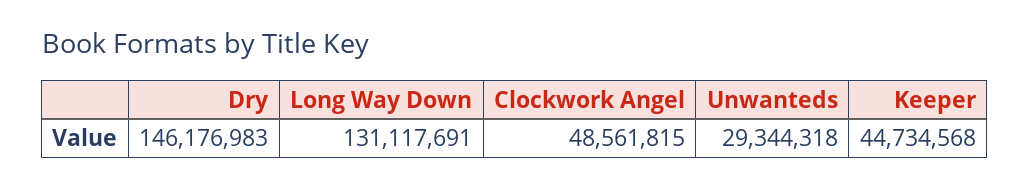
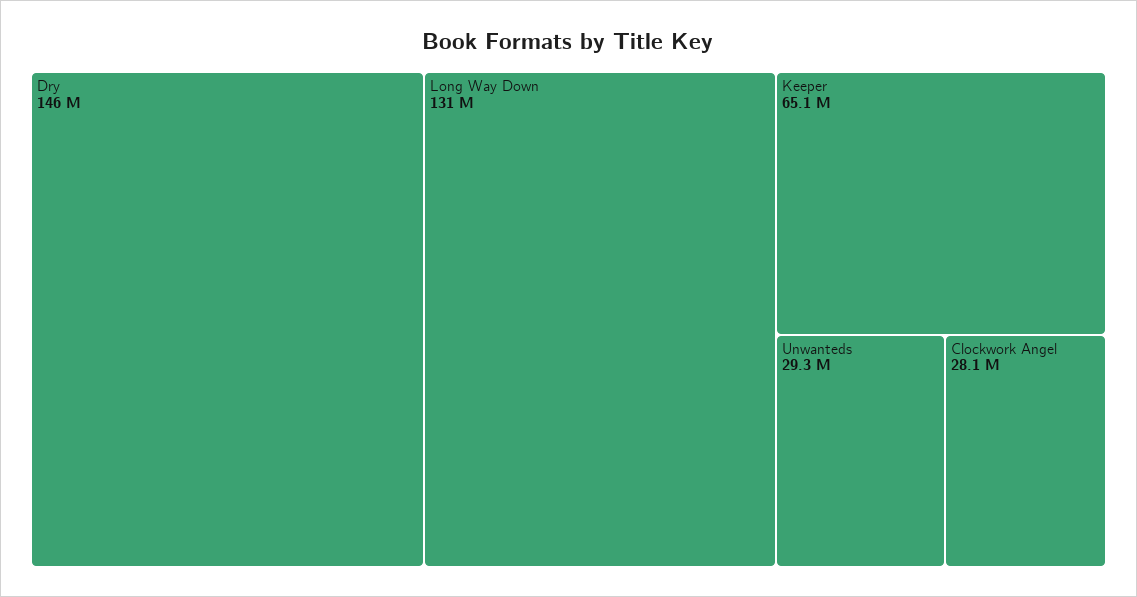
  {
    "Dry": 146176983,
    "Long Way Down": 131117691,
-   "Clockwork Angel": 48561815,
+   "Clockwork Angel": 28100000,
    "Unwanteds": 29344318,
-   "Keeper": 44734568
+   "Keeper": 65100000
  }

